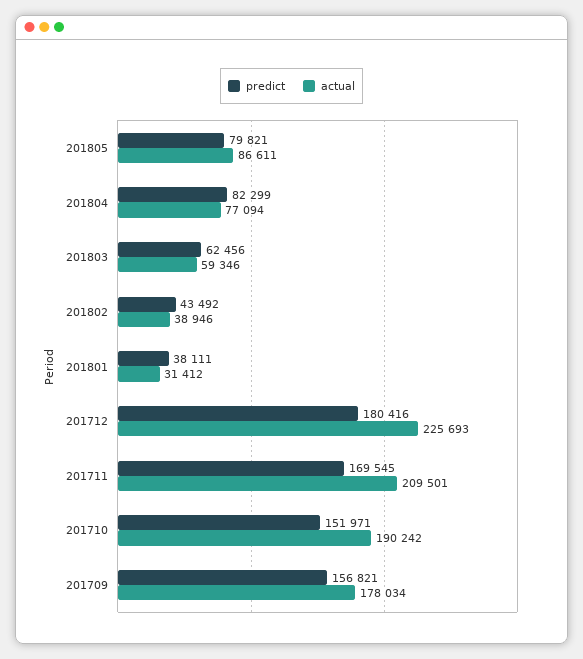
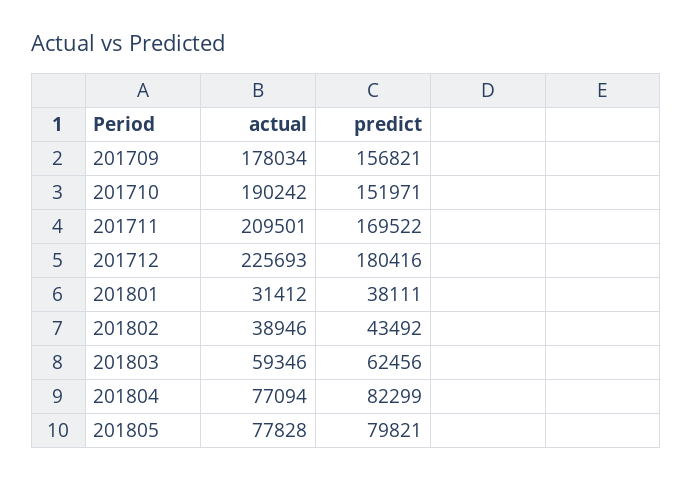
  {
    "predict": {
      "201805": 79821,
      "201804": 82299,
      "201803": 62456,
      "201802": 43492,
      "201801": 38111,
      "201712": 180416,
-     "201711": 169545,
+     "201711": 169522,
      "201710": 151971,
      "201709": 156821
    },
    "actual": {
-     "201805": 86611,
+     "201805": 77828,
      "201804": 77094,
      "201803": 59346,
      "201802": 38946,
      "201801": 31412,
      "201712": 225693,
      "201711": 209501,
      "201710": 190242,
      "201709": 178034
    }
  }

